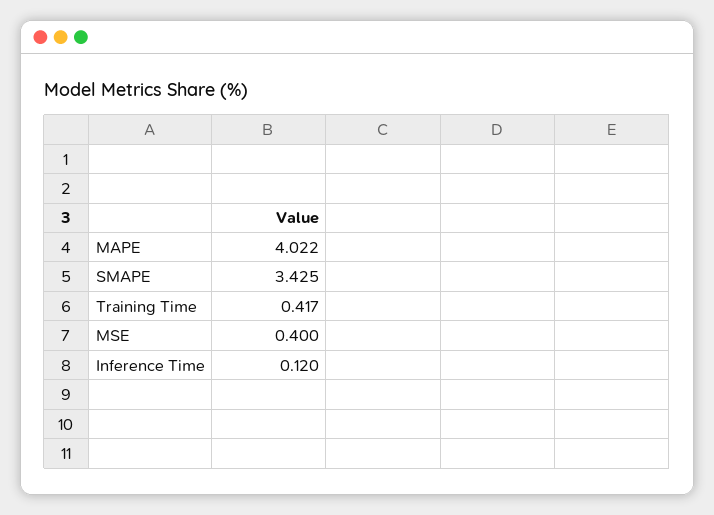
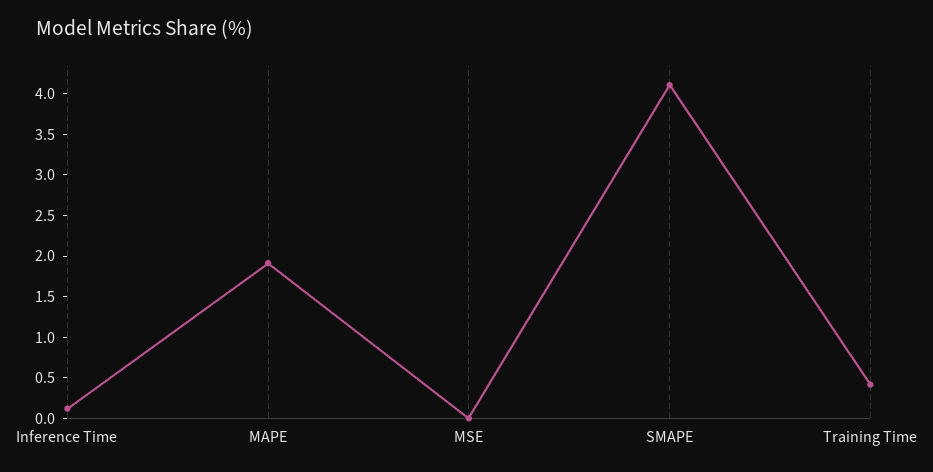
  {
-   "MAPE": 4.022,
+   "MAPE": 1.9,
-   "SMAPE": 3.425,
+   "SMAPE": 4.1,
    "Training Time": 0.417,
-   "MSE": 0.4,
+   "MSE": 0,
    "Inference Time": 0.12
  }

